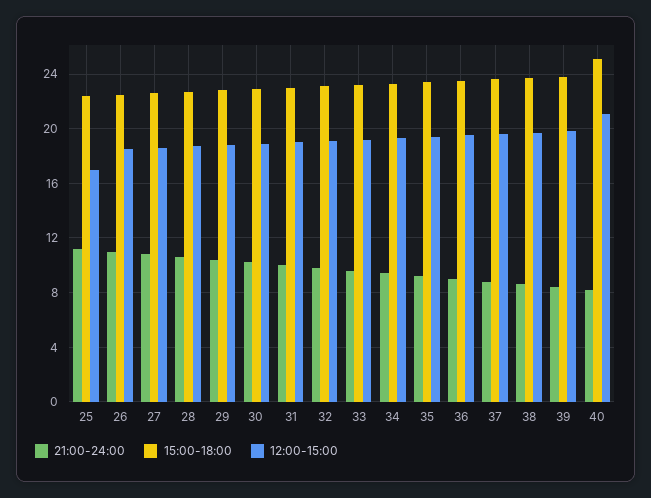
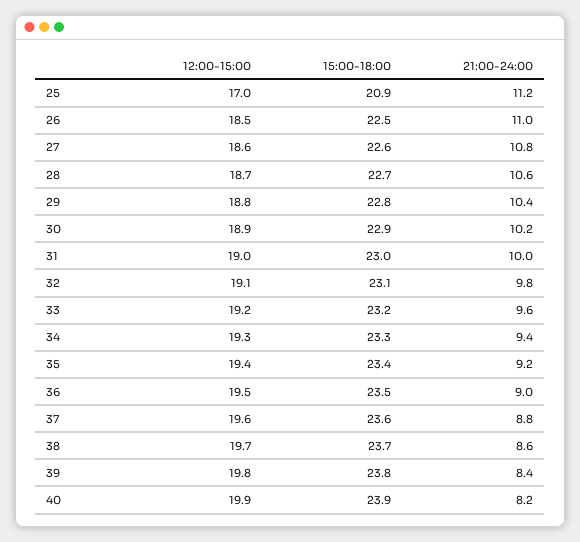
  {
    "21:00-24:00": {
      "25": 11.2,
      "26": 11,
      "27": 10.8,
      "28": 10.6,
      "29": 10.4,
      "30": 10.2,
      "31": 10,
      "32": 9.8,
      "33": 9.6,
      "34": 9.4,
      "35": 9.2,
      "36": 9,
      "37": 8.8,
      "38": 8.6,
      "39": 8.4,
      "40": 8.2
    },
    "15:00-18:00": {
-     "25": 22.5,
+     "25": 20.9,
      "26": 22.5,
      "27": 22.6,
      "28": 22.7,
      "29": 22.8,
      "30": 22.9,
      "31": 23,
      "32": 23.1,
      "33": 23.2,
      "34": 23.3,
      "35": 23.4,
      "36": 23.5,
      "37": 23.6,
      "38": 23.7,
      "39": 23.8,
-     "40": 25
+     "40": 23.9
    },
    "12:00-15:00": {
      "25": 17,
      "26": 18.5,
      "27": 18.6,
      "28": 18.7,
      "29": 18.8,
      "30": 18.9,
      "31": 19,
      "32": 19.1,
      "33": 19.2,
      "34": 19.3,
      "35": 19.4,
      "36": 19.5,
      "37": 19.6,
      "38": 19.7,
      "39": 19.8,
-     "40": 21
+     "40": 19.9
    }
  }

